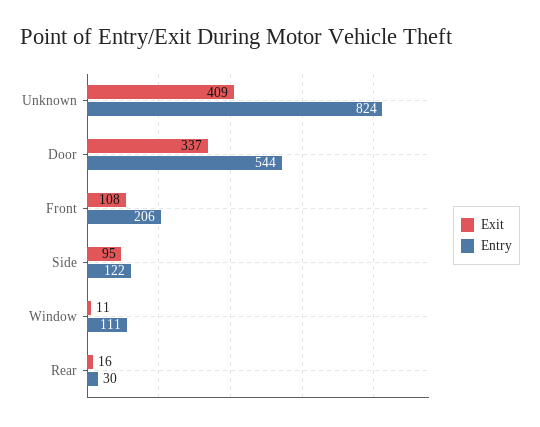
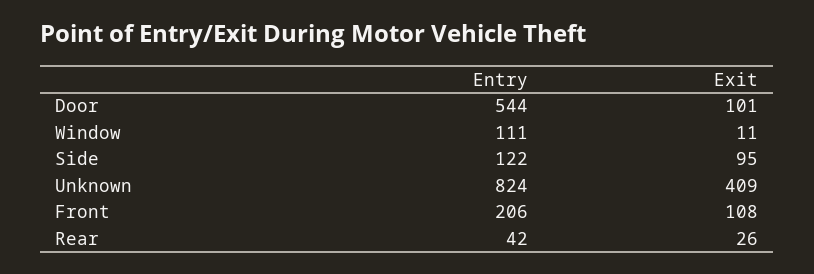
  {
    "Exit": {
      "Unknown": 409,
-     "Door": 337,
+     "Door": 101,
      "Front": 108,
      "Side": 95,
      "Window": 11,
-     "Rear": 16
+     "Rear": 26
    },
    "Entry": {
      "Unknown": 824,
      "Door": 544,
      "Front": 206,
      "Side": 122,
      "Window": 111,
-     "Rear": 30
+     "Rear": 42
    }
  }

